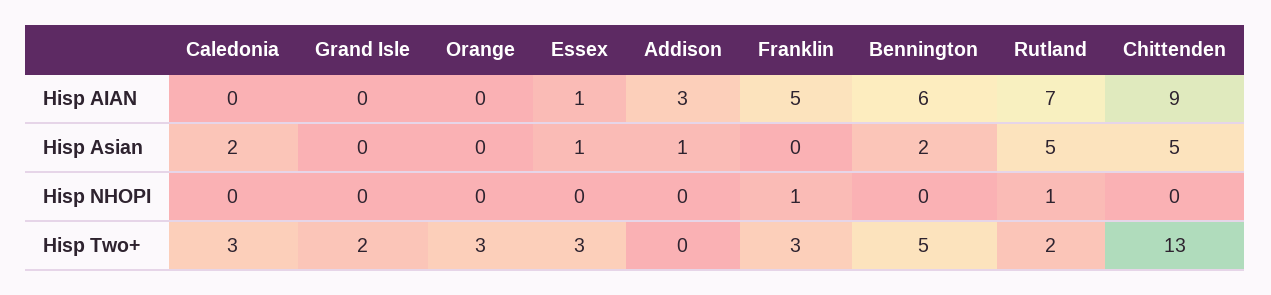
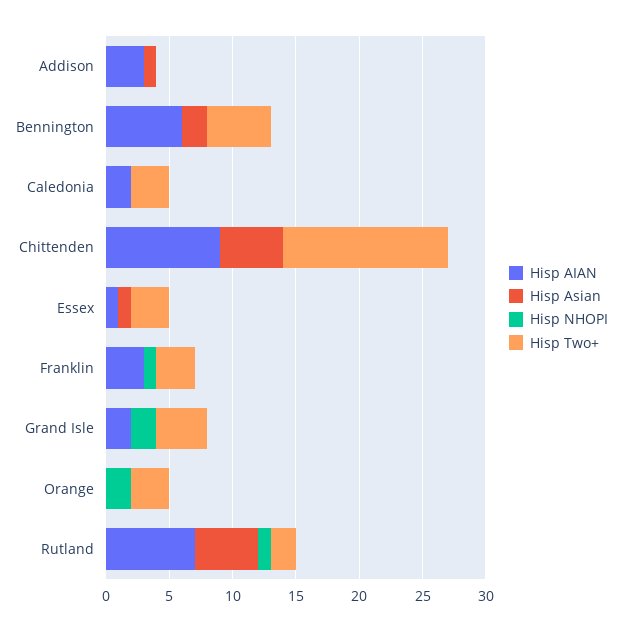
  {
    "Hisp AIAN": {
-     "Caledonia": 0,
+     "Caledonia": 2,
-     "Grand Isle": 0,
+     "Grand Isle": 2,
      "Orange": 0,
      "Essex": 1,
      "Addison": 3,
-     "Franklin": 5,
+     "Franklin": 3,
      "Bennington": 6,
      "Rutland": 7,
      "Chittenden": 9
    },
    "Hisp Asian": {
-     "Caledonia": 2,
+     "Caledonia": 0,
      "Grand Isle": 0,
      "Orange": 0,
      "Essex": 1,
      "Addison": 1,
      "Franklin": 0,
      "Bennington": 2,
      "Rutland": 5,
      "Chittenden": 5
    },
    "Hisp NHOPI": {
      "Caledonia": 0,
-     "Grand Isle": 0,
+     "Grand Isle": 2,
-     "Orange": 0,
+     "Orange": 2,
      "Essex": 0,
      "Addison": 0,
      "Franklin": 1,
      "Bennington": 0,
      "Rutland": 1,
      "Chittenden": 0
    },
    "Hisp Two+": {
      "Caledonia": 3,
-     "Grand Isle": 2,
+     "Grand Isle": 4,
      "Orange": 3,
      "Essex": 3,
      "Addison": 0,
      "Franklin": 3,
      "Bennington": 5,
      "Rutland": 2,
      "Chittenden": 13
    }
  }

